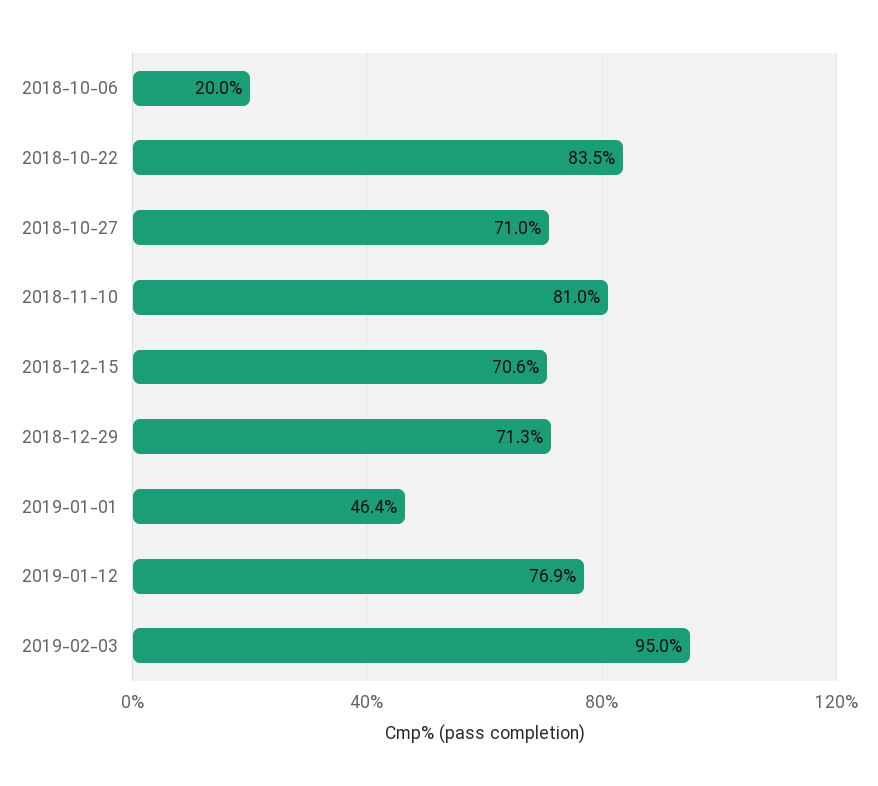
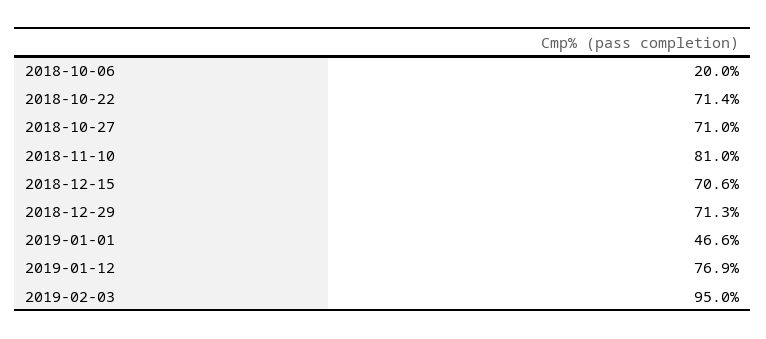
  {
    "2018-10-06": 20,
-   "2018-10-22": 83.5,
+   "2018-10-22": 71.4,
    "2018-10-27": 71,
    "2018-11-10": 81,
    "2018-12-15": 70.6,
    "2018-12-29": 71.3,
-   "2019-01-01": 46.4,
+   "2019-01-01": 46.6,
    "2019-01-12": 76.9,
    "2019-02-03": 95
  }

